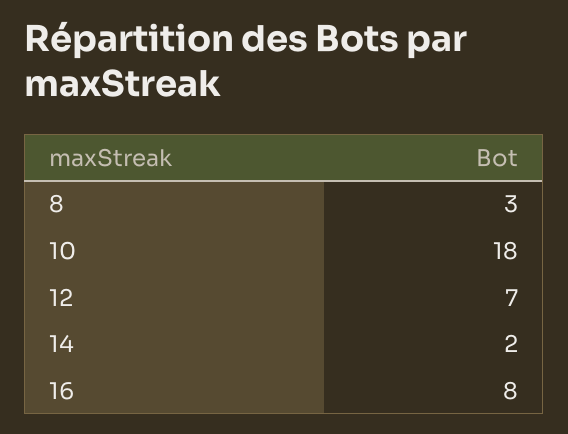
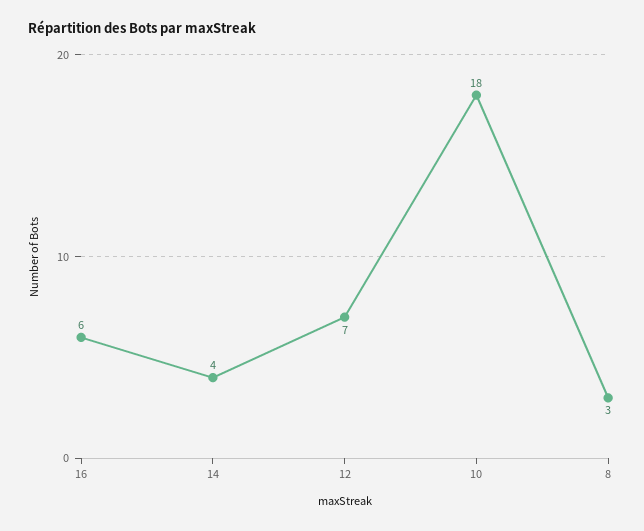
  {
    "8": 3,
    "10": 18,
    "12": 7,
-   "14": 2,
+   "14": 4,
-   "16": 8
+   "16": 6
  }

